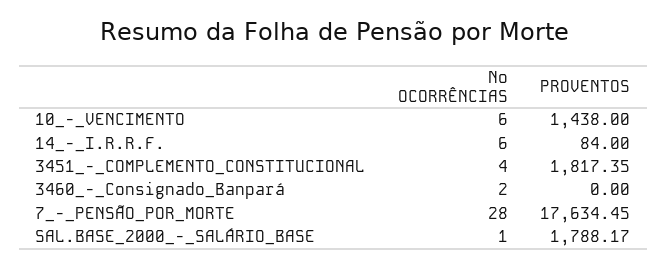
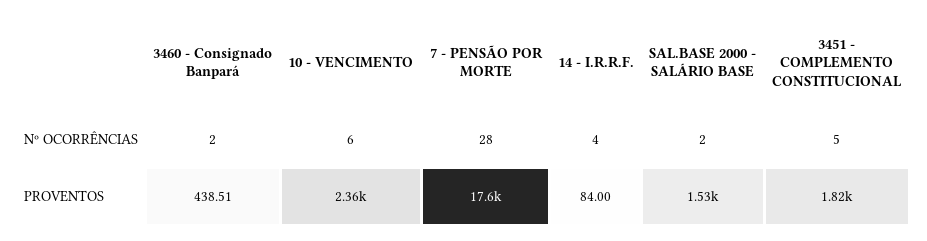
  {
    "Nº OCORRÊNCIAS": {
      "10_-_VENCIMENTO": 6,
-     "14_-_I.R.R.F.": 6,
+     "14_-_I.R.R.F.": 4,
-     "3451_-_COMPLEMENTO_CONSTITUCIONAL": 4,
+     "3451_-_COMPLEMENTO_CONSTITUCIONAL": 5,
      "3460_-_Consignado_Banpará": 2,
      "7_-_PENSÃO_POR_MORTE": 28,
-     "SAL.BASE_2000_-_SALÁRIO_BASE": 1
+     "SAL.BASE_2000_-_SALÁRIO_BASE": 2
    },
    "PROVENTOS": {
-     "10_-_VENCIMENTO": 1438,
+     "10_-_VENCIMENTO": 2360,
      "14_-_I.R.R.F.": 84,
      "3451_-_COMPLEMENTO_CONSTITUCIONAL": 1817.35,
-     "3460_-_Consignado_Banpará": 0,
+     "3460_-_Consignado_Banpará": 438.51,
      "7_-_PENSÃO_POR_MORTE": 17634.45,
-     "SAL.BASE_2000_-_SALÁRIO_BASE": 1788.17
+     "SAL.BASE_2000_-_SALÁRIO_BASE": 1530
    }
  }

